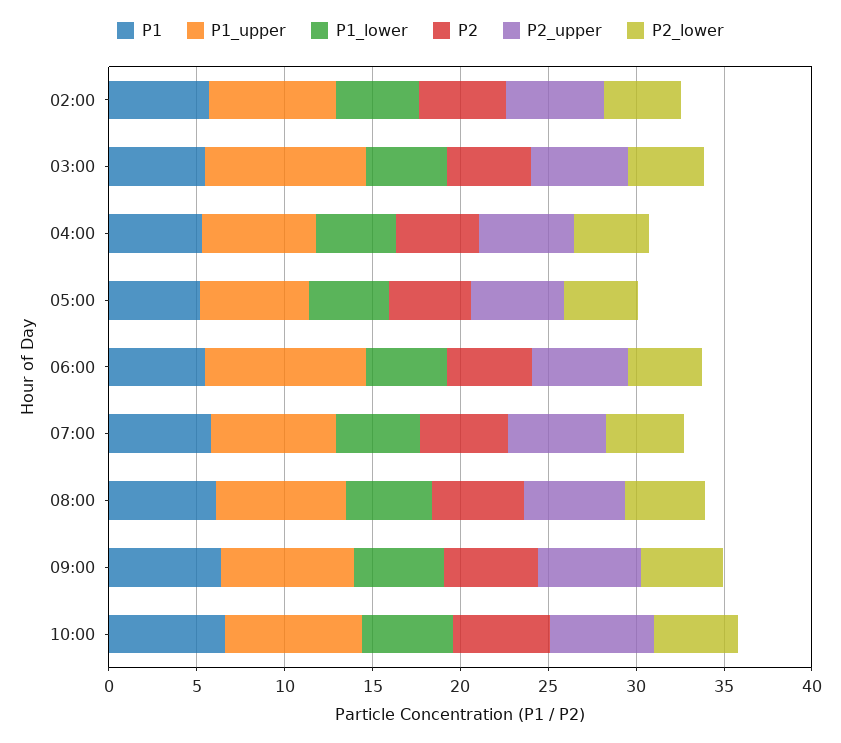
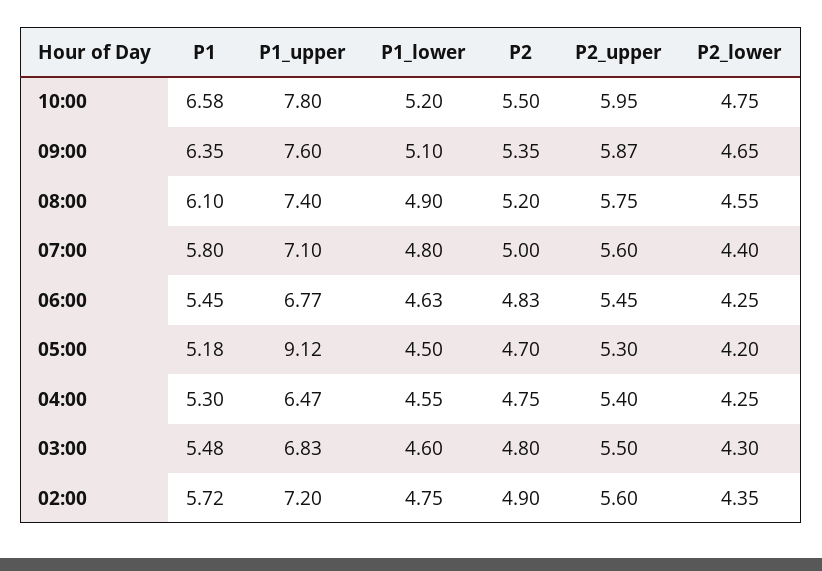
  {
    "P1": {
      "02:00": 5.72,
      "03:00": 5.48,
      "04:00": 5.3,
      "05:00": 5.18,
      "06:00": 5.45,
      "07:00": 5.8,
      "08:00": 6.1,
      "09:00": 6.35,
      "10:00": 6.58
    },
    "P1_upper": {
      "02:00": 7.2,
-     "03:00": 9,
+     "03:00": 6.83,
      "04:00": 6.47,
-     "05:00": 6,
+     "05:00": 9.12,
-     "06:00": 9,
+     "06:00": 6.77,
      "07:00": 7.1,
      "08:00": 7.4,
      "09:00": 7.6,
      "10:00": 7.8
    },
    "P1_lower": {
      "02:00": 4.75,
      "03:00": 4.6,
      "04:00": 4.55,
      "05:00": 4.5,
      "06:00": 4.63,
      "07:00": 4.8,
      "08:00": 4.9,
      "09:00": 5.1,
      "10:00": 5.2
    },
    "P2": {
      "02:00": 4.9,
      "03:00": 4.8,
      "04:00": 4.75,
      "05:00": 4.7,
      "06:00": 4.83,
      "07:00": 5,
      "08:00": 5.2,
      "09:00": 5.35,
      "10:00": 5.5
    },
    "P2_upper": {
      "02:00": 5.6,
      "03:00": 5.5,
      "04:00": 5.4,
      "05:00": 5.3,
      "06:00": 5.45,
      "07:00": 5.6,
      "08:00": 5.75,
      "09:00": 5.87,
      "10:00": 5.95
    },
    "P2_lower": {
      "02:00": 4.35,
      "03:00": 4.3,
      "04:00": 4.25,
      "05:00": 4.2,
      "06:00": 4.25,
      "07:00": 4.4,
      "08:00": 4.55,
      "09:00": 4.65,
      "10:00": 4.75
    }
  }

